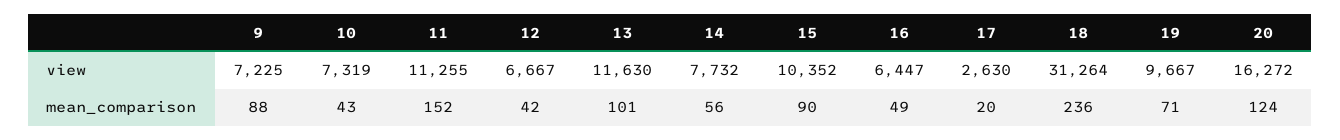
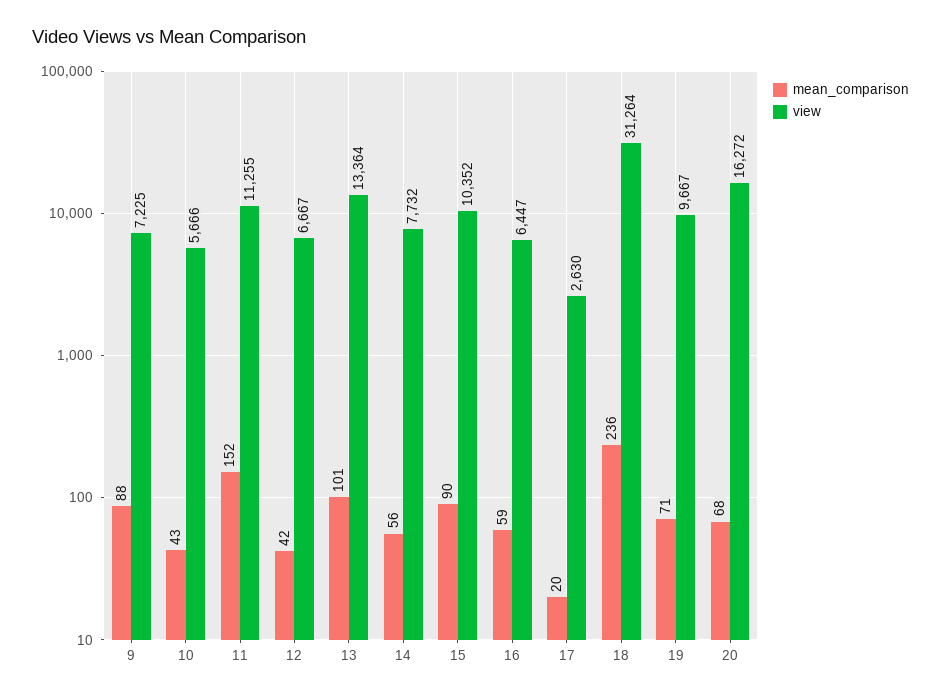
  {
    "view": {
      "9": 7225,
-     "10": 7319,
+     "10": 5666,
      "11": 11255,
      "12": 6667,
-     "13": 11630,
+     "13": 13364,
      "14": 7732,
      "15": 10352,
      "16": 6447,
      "17": 2630,
      "18": 31264,
      "19": 9667,
      "20": 16272
    },
    "mean_comparison": {
      "9": 88,
      "10": 43,
      "11": 152,
      "12": 42,
      "13": 101,
      "14": 56,
      "15": 90,
-     "16": 49,
+     "16": 59,
      "17": 20,
      "18": 236,
      "19": 71,
-     "20": 124
+     "20": 68
    }
  }

